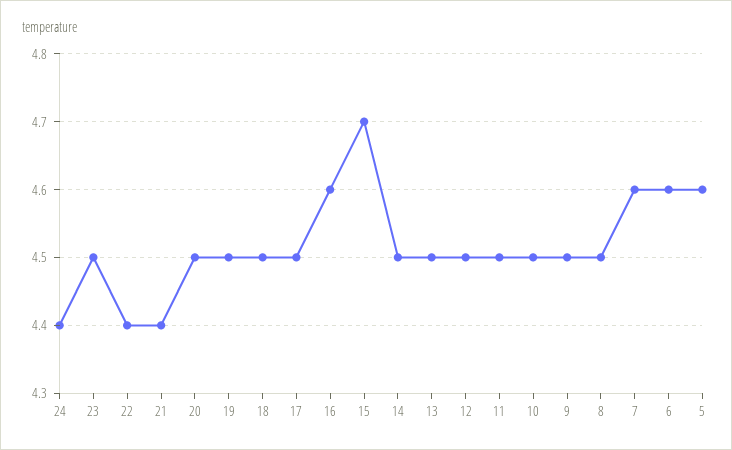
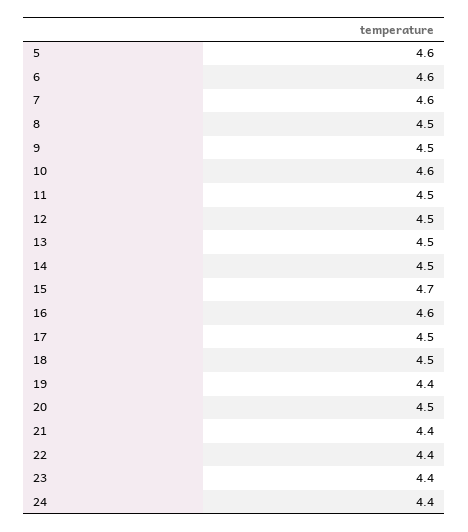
  {
    "24": 4.4,
-   "23": 4.5,
+   "23": 4.4,
    "22": 4.4,
    "21": 4.4,
    "20": 4.5,
-   "19": 4.5,
+   "19": 4.4,
    "18": 4.5,
    "17": 4.5,
    "16": 4.6,
    "15": 4.7,
    "14": 4.5,
    "13": 4.5,
    "12": 4.5,
    "11": 4.5,
-   "10": 4.5,
+   "10": 4.6,
    "9": 4.5,
    "8": 4.5,
    "7": 4.6,
    "6": 4.6,
    "5": 4.6
  }

